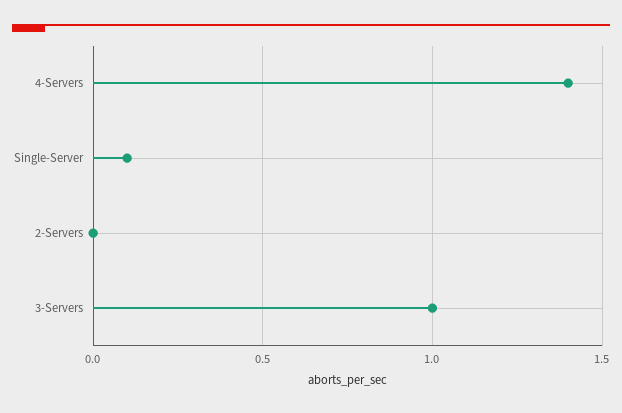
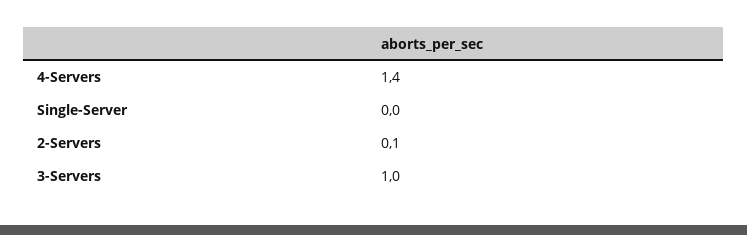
  {
    "4-Servers": 1.4,
-   "Single-Server": 0.1,
+   "Single-Server": 0,
-   "2-Servers": 0,
+   "2-Servers": 0.1,
    "3-Servers": 1
  }

